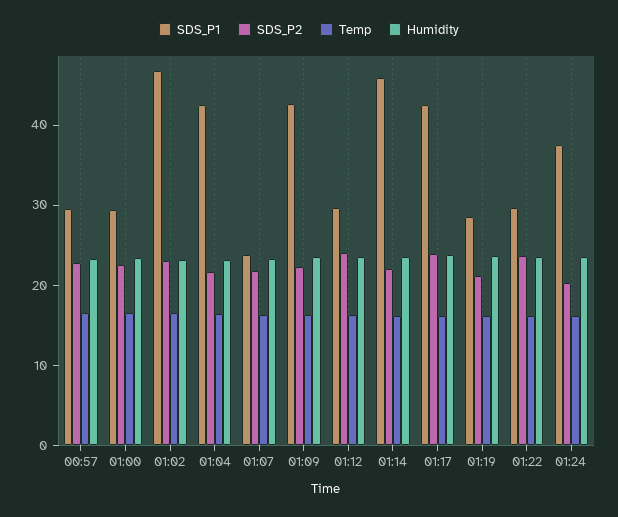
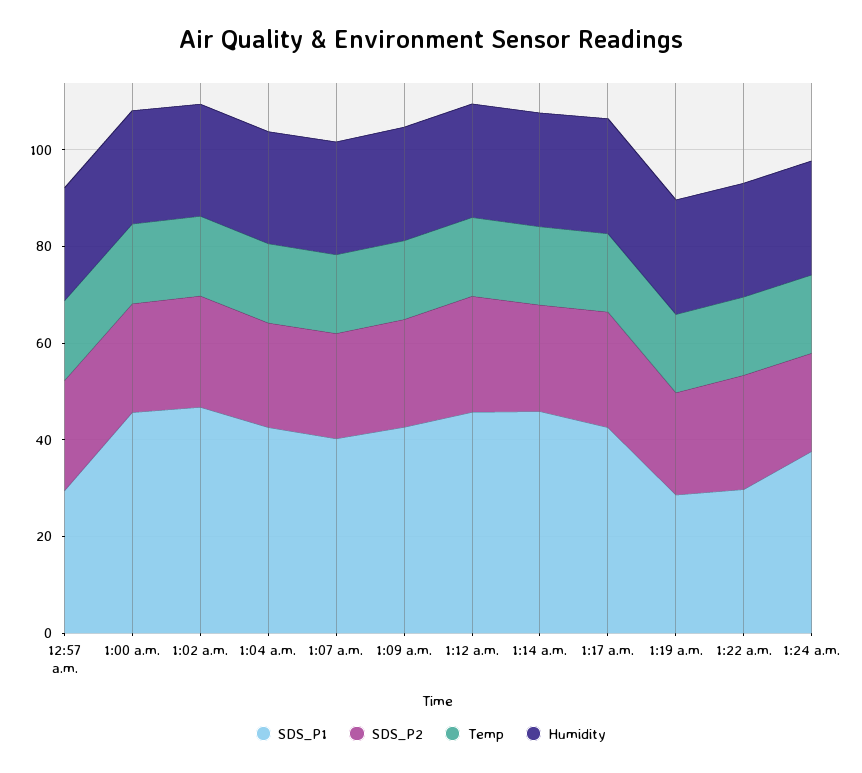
  {
    "SDS_P1": {
      "00:57": 30,
-     "01:00": 30,
+     "01:00": 45,
      "01:02": 46,
      "01:04": 42,
-     "01:07": 24,
+     "01:07": 40,
      "01:09": 42,
-     "01:12": 30,
+     "01:12": 45,
      "01:14": 46,
      "01:17": 42,
      "01:19": 28,
      "01:22": 30,
      "01:24": 38
    },
    "SDS_P2": {
      "00:57": 22,
      "01:00": 22,
      "01:02": 24,
      "01:04": 22,
      "01:07": 22,
      "01:09": 22,
      "01:12": 24,
      "01:14": 22,
      "01:17": 24,
      "01:19": 22,
      "01:22": 24,
      "01:24": 20
    },
    "Temp": {
      "00:57": 16,
      "01:00": 16,
      "01:02": 16,
      "01:04": 16,
      "01:07": 16,
      "01:09": 16,
      "01:12": 16,
      "01:14": 16,
      "01:17": 16,
      "01:19": 16,
      "01:22": 16,
      "01:24": 16
    },
    "Humidity": {
      "00:57": 24,
      "01:00": 24,
      "01:02": 24,
      "01:04": 24,
      "01:07": 24,
      "01:09": 24,
      "01:12": 24,
      "01:14": 24,
      "01:17": 24,
      "01:19": 24,
      "01:22": 24,
      "01:24": 24
    }
  }

